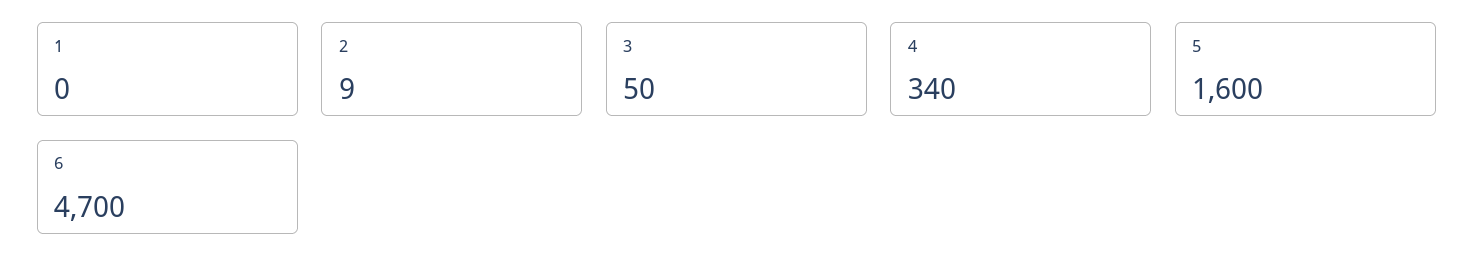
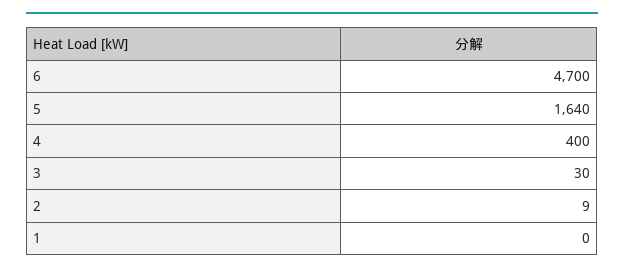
  {
    "1": 0,
    "2": 9,
-   "3": 50,
+   "3": 30,
-   "4": 340,
+   "4": 400,
-   "5": 1600,
+   "5": 1640,
    "6": 4700
  }

